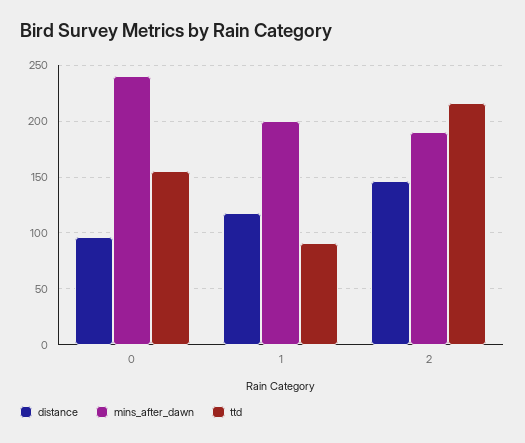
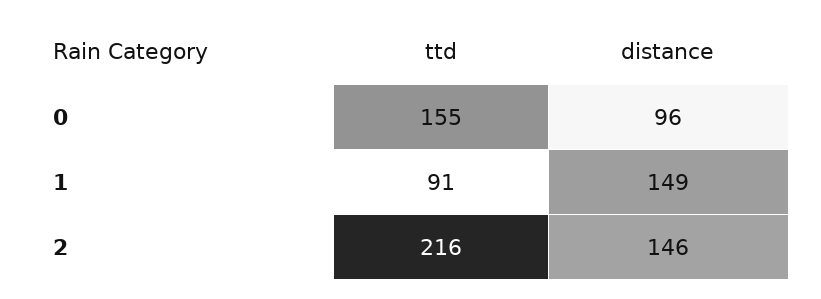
  {
    "distance": {
      "0": 96,
-     "1": 120,
+     "1": 149,
      "2": 146
    },
-   "mins_after_dawn": {
-     "0": 240,
-     "1": 200,
-     "2": 190
-   },
    "ttd": {
      "0": 155,
      "1": 91,
      "2": 216
    }
  }

